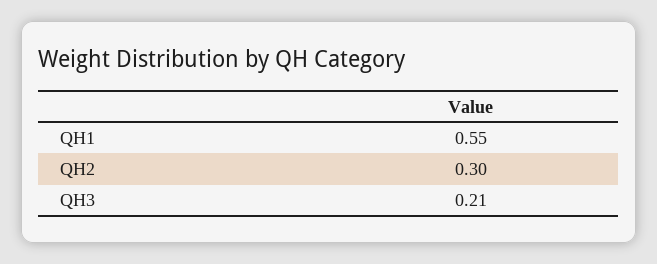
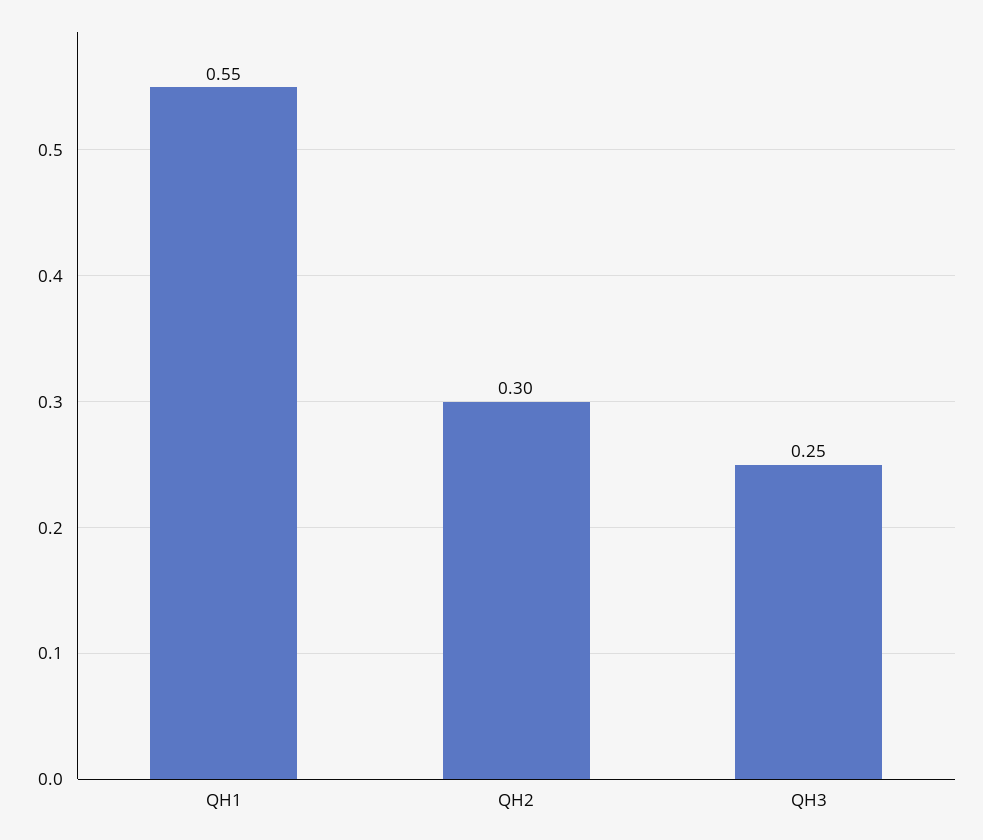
  {
    "QH1": 0.55,
    "QH2": 0.3,
-   "QH3": 0.21
+   "QH3": 0.25
  }

